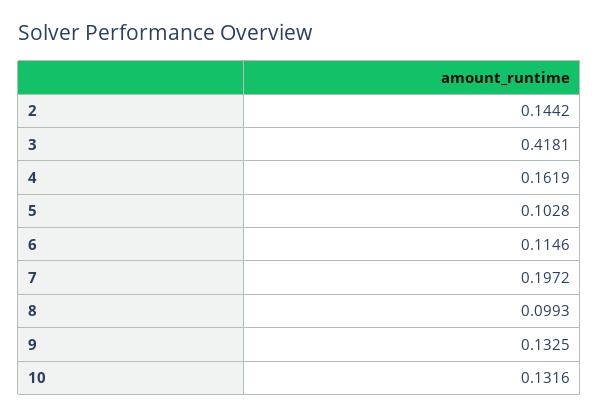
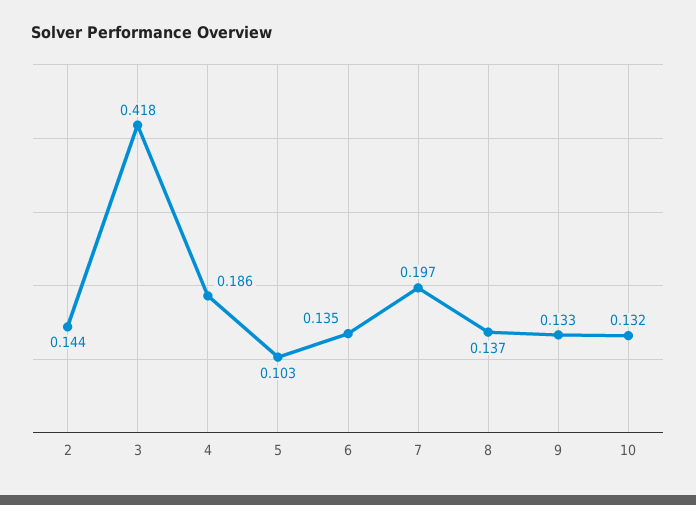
  {
    "2": 0.1442,
    "3": 0.4181,
-   "4": 0.1619,
+   "4": 0.186,
    "5": 0.1028,
-   "6": 0.1146,
+   "6": 0.135,
    "7": 0.1972,
-   "8": 0.0993,
+   "8": 0.137,
    "9": 0.1325,
    "10": 0.1316
  }

